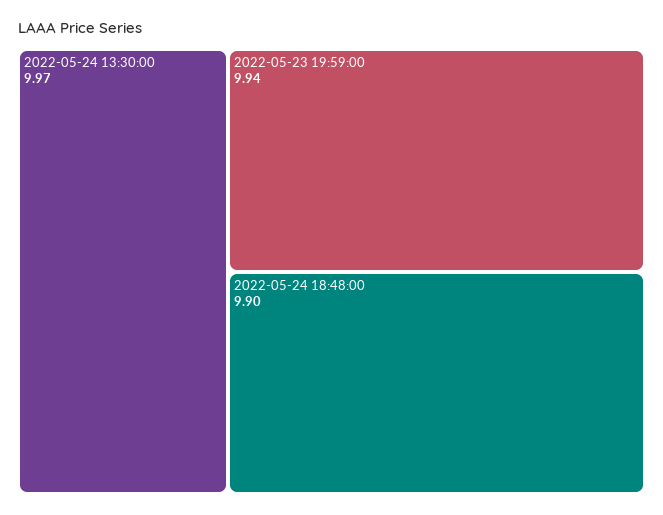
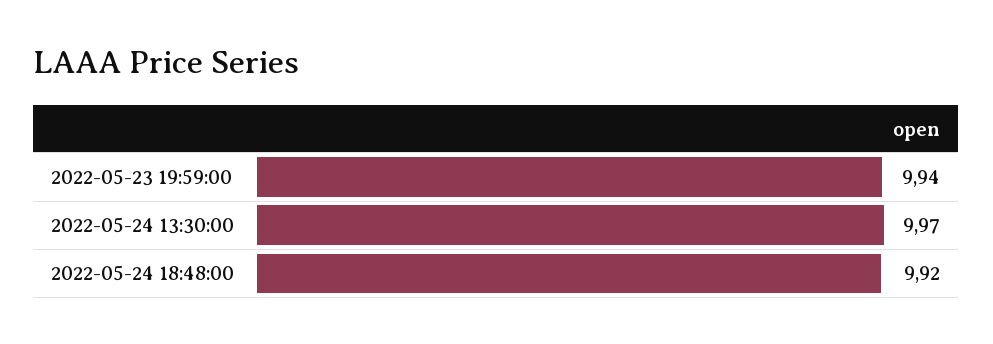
  {
    "2022-05-24 13:30:00": 9.97,
    "2022-05-23 19:59:00": 9.94,
-   "2022-05-24 18:48:00": 9.9
+   "2022-05-24 18:48:00": 9.92
  }

